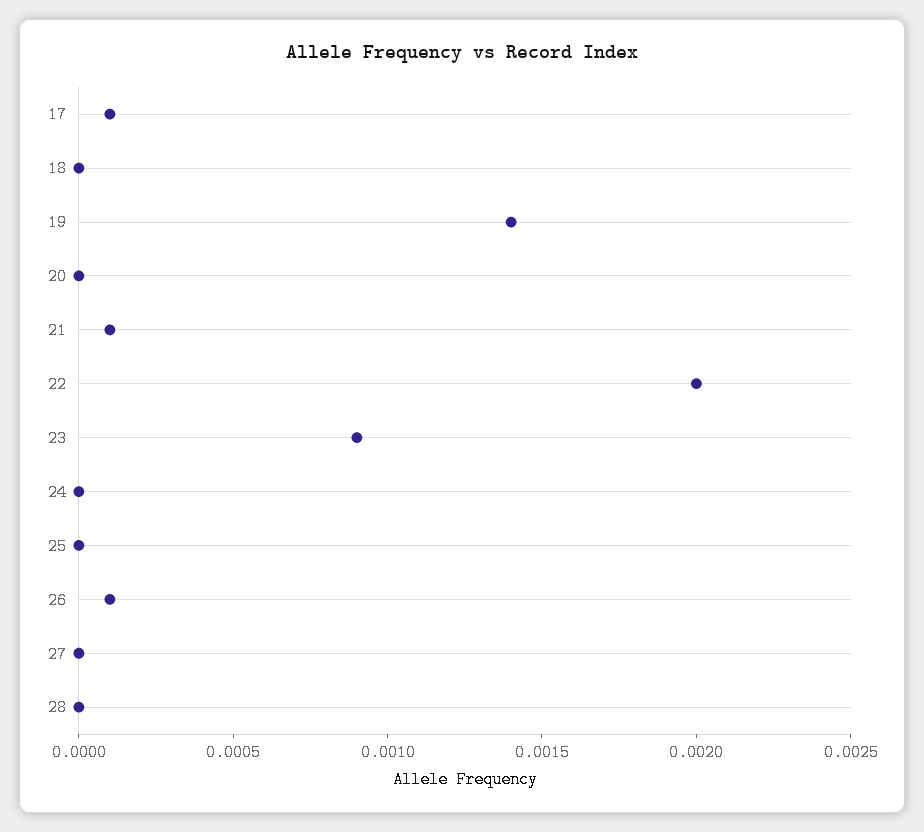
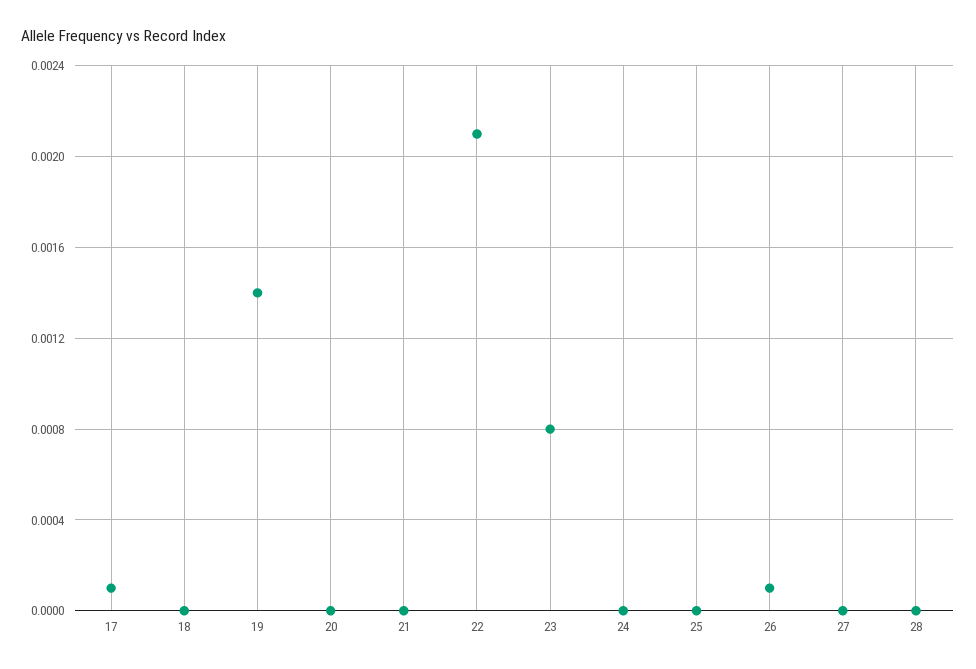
  {
    "17": 0.0001,
    "18": 0,
    "19": 0.0014,
    "20": 0,
-   "21": 0.0001,
+   "21": 0,
-   "22": 0.002,
+   "22": 0.0021,
-   "23": 0.0009,
+   "23": 0.0008,
    "24": 0,
    "25": 0,
    "26": 0.0001,
    "27": 0,
    "28": 0
  }

